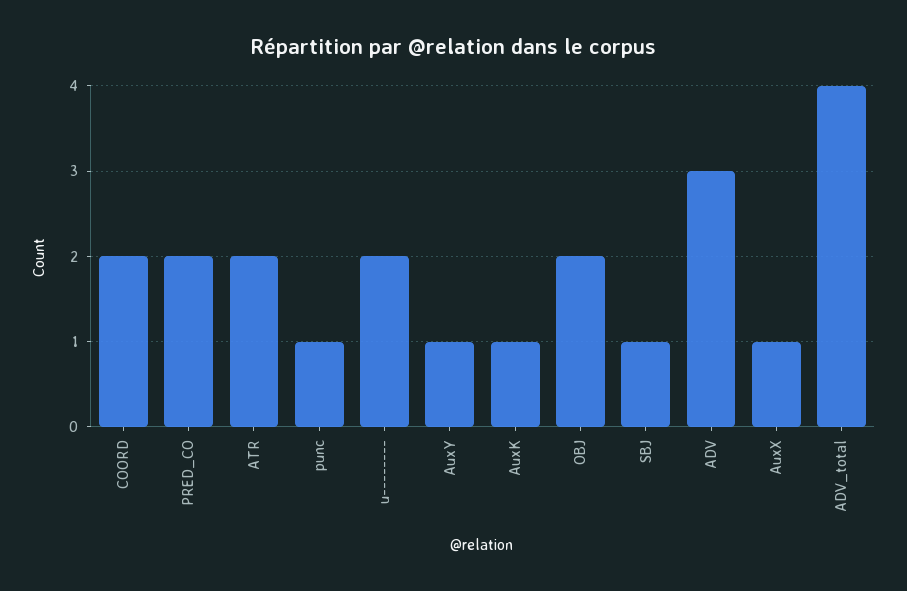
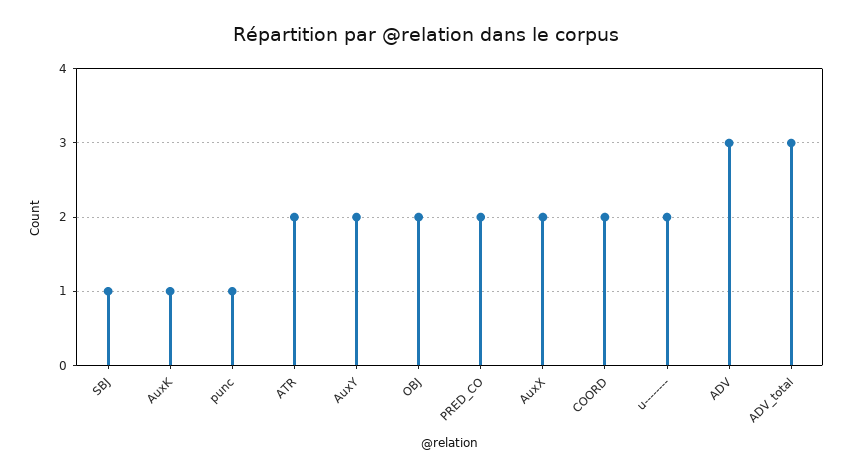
  {
    "COORD": 2,
    "PRED_CO": 2,
    "ATR": 2,
    "punc": 1,
    "u--------": 2,
-   "AuxY": 1,
+   "AuxY": 2,
    "AuxK": 1,
    "OBJ": 2,
    "SBJ": 1,
    "ADV": 3,
-   "AuxX": 1,
+   "AuxX": 2,
-   "ADV_total": 4
+   "ADV_total": 3
  }

